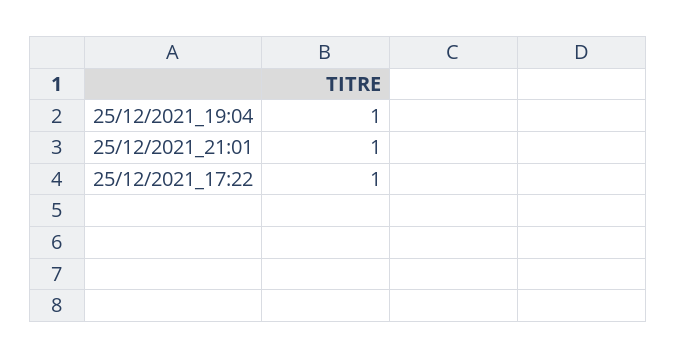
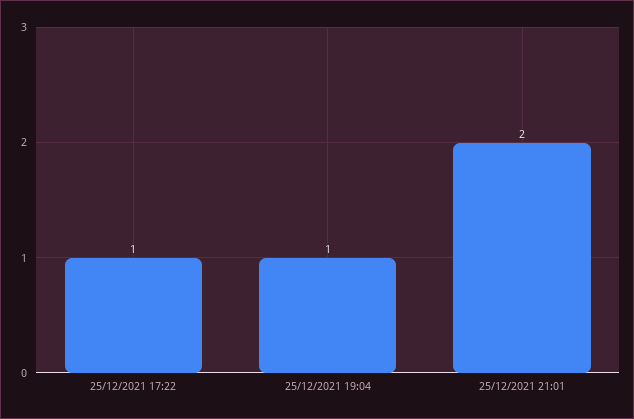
  {
    "25/12/2021_19:04": 1,
-   "25/12/2021_21:01": 1,
+   "25/12/2021_21:01": 2,
    "25/12/2021_17:22": 1
  }

